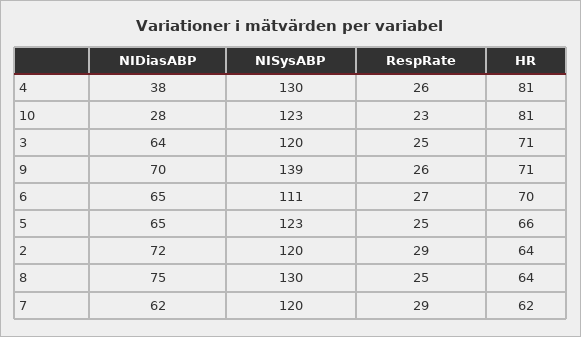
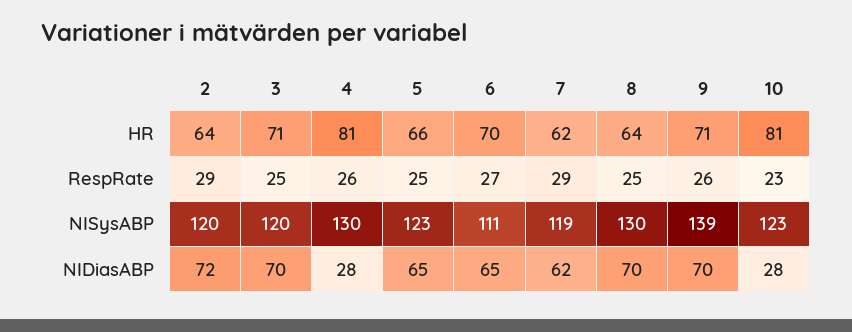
  {
    "NIDiasABP": {
-     "4": 38,
+     "4": 28,
      "10": 28,
-     "3": 64,
+     "3": 70,
      "9": 70,
      "6": 65,
      "5": 65,
      "2": 72,
-     "8": 75,
+     "8": 70,
      "7": 62
    },
    "NISysABP": {
      "4": 130,
      "10": 123,
      "3": 120,
      "9": 139,
      "6": 111,
      "5": 123,
      "2": 120,
      "8": 130,
-     "7": 120
+     "7": 119
    },
    "RespRate": {
      "4": 26,
      "10": 23,
      "3": 25,
      "9": 26,
      "6": 27,
      "5": 25,
      "2": 29,
      "8": 25,
      "7": 29
    },
    "HR": {
      "4": 81,
      "10": 81,
      "3": 71,
      "9": 71,
      "6": 70,
      "5": 66,
      "2": 64,
      "8": 64,
      "7": 62
    }
  }

